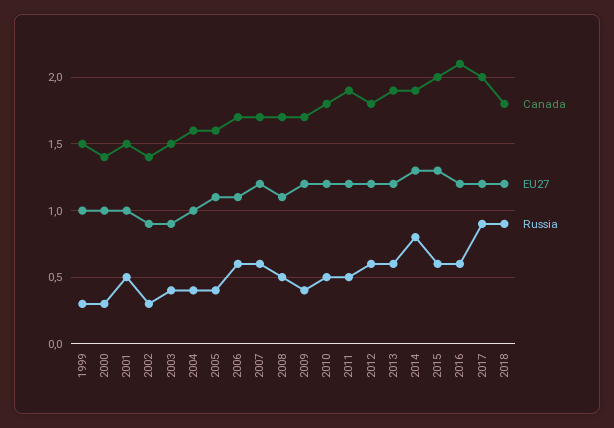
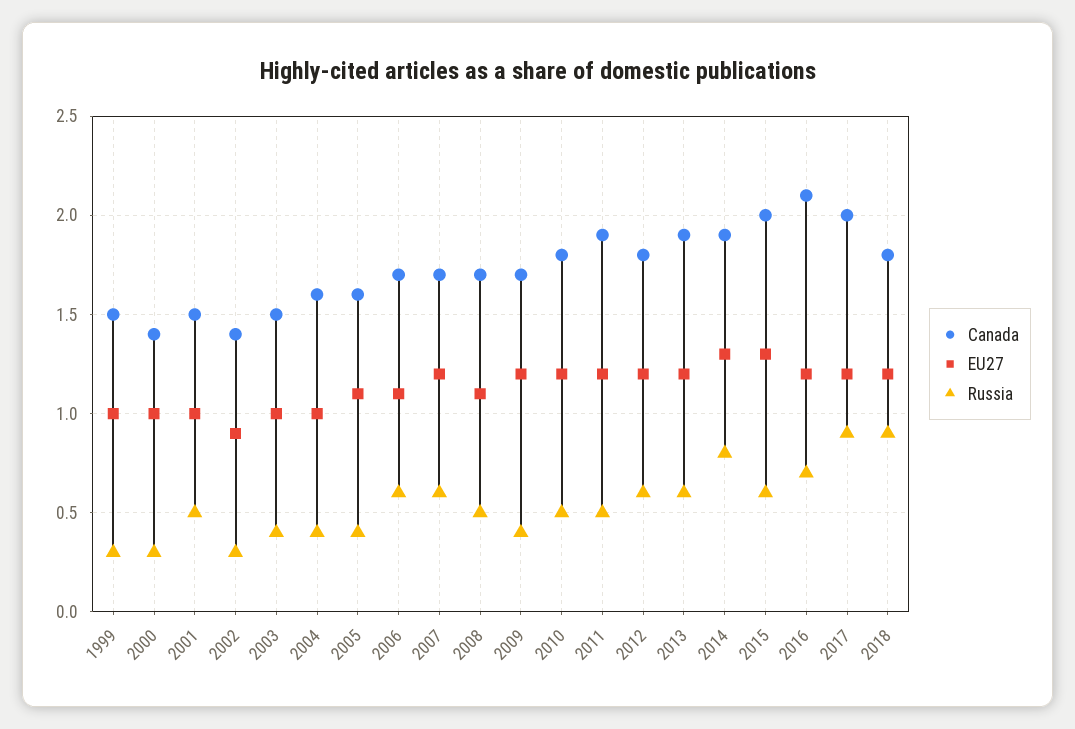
  {
    "Canada": {
      "1999": 1.5,
      "2000": 1.4,
      "2001": 1.5,
      "2002": 1.4,
      "2003": 1.5,
      "2004": 1.6,
      "2005": 1.6,
      "2006": 1.7,
      "2007": 1.7,
      "2008": 1.7,
      "2009": 1.7,
      "2010": 1.8,
      "2011": 1.9,
      "2012": 1.8,
      "2013": 1.9,
      "2014": 1.9,
      "2015": 2,
      "2016": 2.1,
      "2017": 2,
      "2018": 1.8
    },
    "EU27": {
      "1999": 1,
      "2000": 1,
      "2001": 1,
      "2002": 0.9,
-     "2003": 0.9,
+     "2003": 1,
      "2004": 1,
      "2005": 1.1,
      "2006": 1.1,
      "2007": 1.2,
      "2008": 1.1,
      "2009": 1.2,
      "2010": 1.2,
      "2011": 1.2,
      "2012": 1.2,
      "2013": 1.2,
      "2014": 1.3,
      "2015": 1.3,
      "2016": 1.2,
      "2017": 1.2,
      "2018": 1.2
    },
    "Russia": {
      "1999": 0.3,
      "2000": 0.3,
      "2001": 0.5,
      "2002": 0.3,
      "2003": 0.4,
      "2004": 0.4,
      "2005": 0.4,
      "2006": 0.6,
      "2007": 0.6,
      "2008": 0.5,
      "2009": 0.4,
      "2010": 0.5,
      "2011": 0.5,
      "2012": 0.6,
      "2013": 0.6,
      "2014": 0.8,
      "2015": 0.6,
-     "2016": 0.6,
+     "2016": 0.7,
      "2017": 0.9,
      "2018": 0.9
    }
  }

